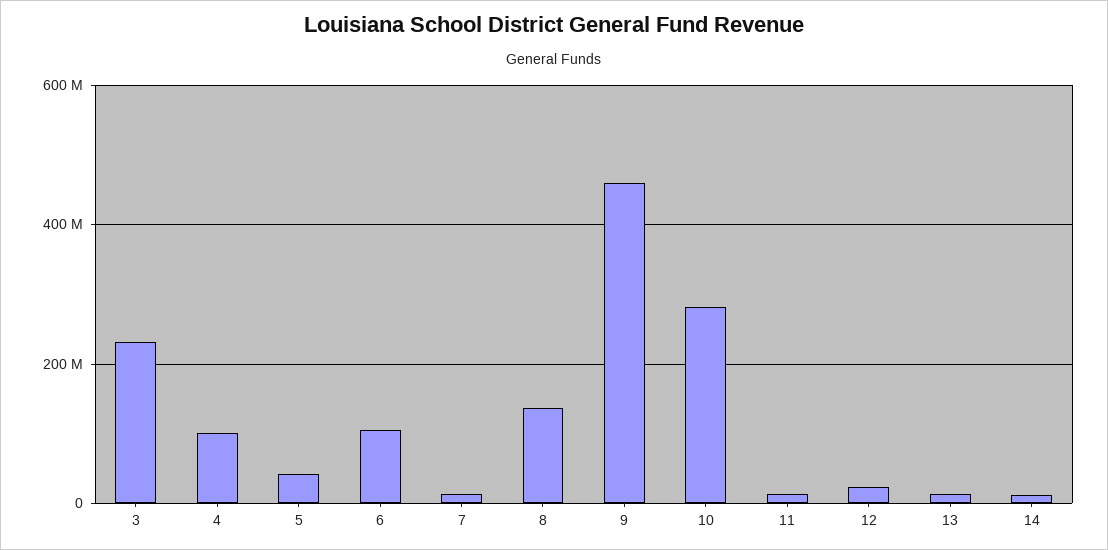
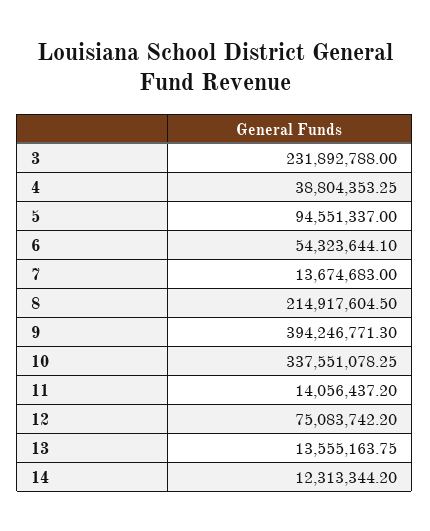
  {
    "3": 231892788,
-   "4": 100000000,
+   "4": 38804353.25,
-   "5": 40000000,
+   "5": 94551337,
-   "6": 100000000,
+   "6": 54323644.1,
    "7": 13674683,
-   "8": 140000000,
+   "8": 214917604.5,
-   "9": 460000000,
+   "9": 394246771.3,
-   "10": 280000000,
+   "10": 337551078.25,
    "11": 14056437.2,
-   "12": 20000000,
+   "12": 75083742.2,
    "13": 13555163.75,
    "14": 12313344.2
  }

